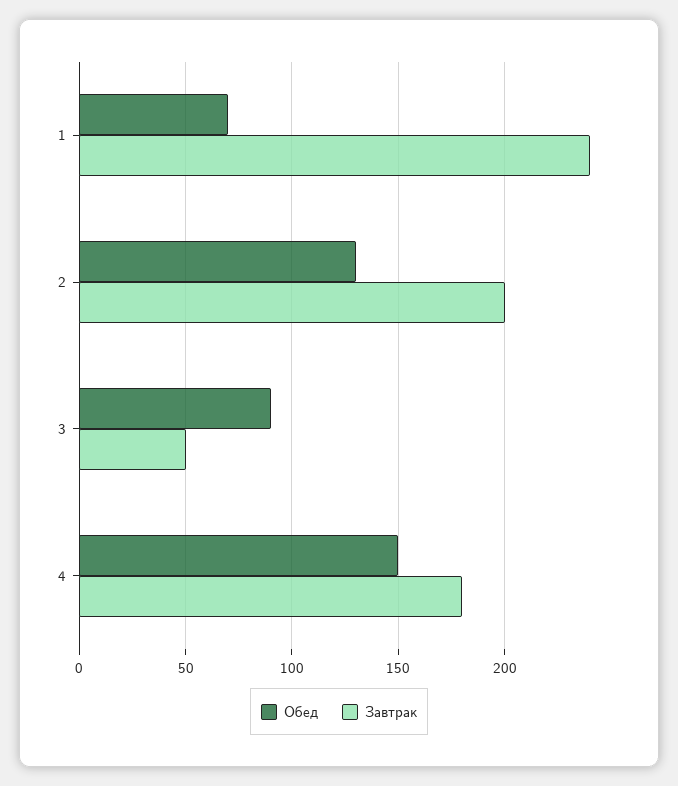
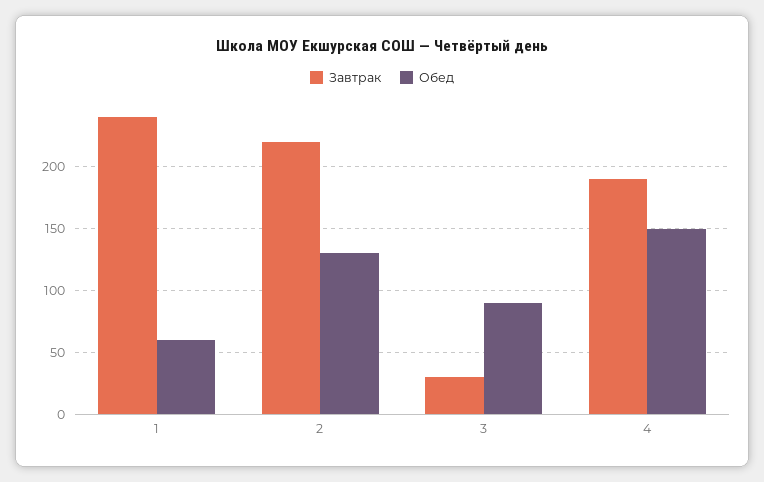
  {
    "Обед": {
-     "1": 70,
+     "1": 60,
      "2": 130,
      "3": 90,
      "4": 150
    },
    "Завтрак": {
      "1": 240,
-     "2": 200,
+     "2": 220,
-     "3": 50,
+     "3": 30,
-     "4": 180
+     "4": 190
    }
  }

